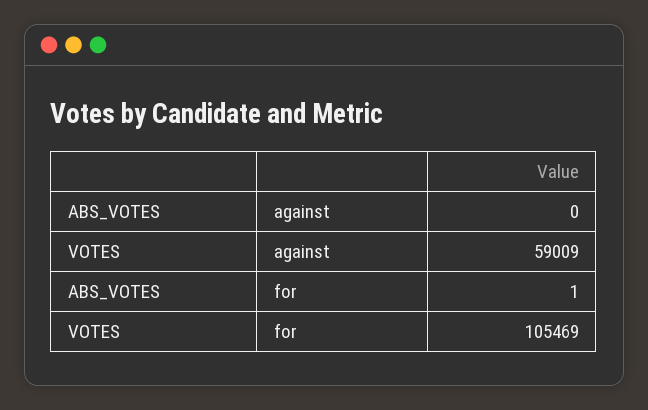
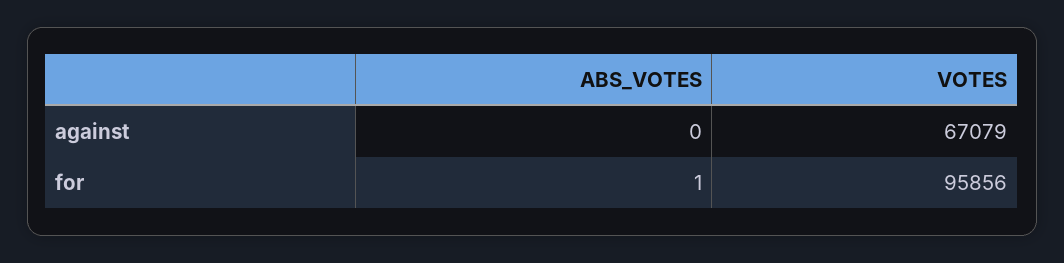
  {
    "ABS_VOTES": {
      "against": 0,
      "for": 1
    },
    "VOTES": {
-     "against": 59009,
+     "against": 67079,
-     "for": 105469
+     "for": 95856
    }
  }

